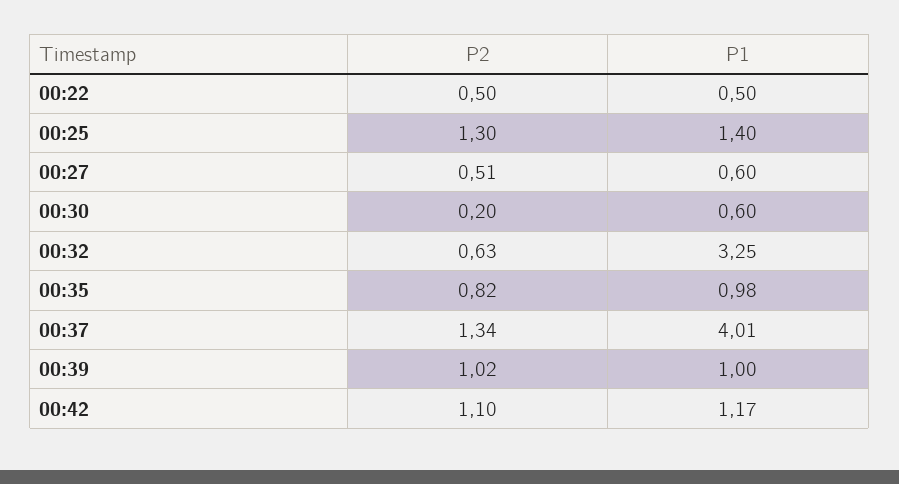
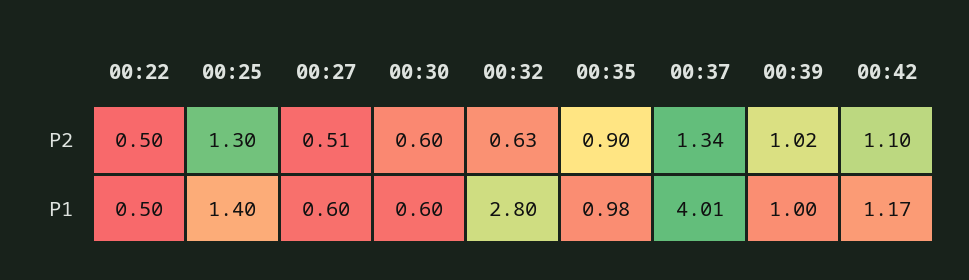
  {
    "P2": {
      "00:22": 0.5,
      "00:25": 1.3,
      "00:27": 0.51,
-     "00:30": 0.2,
+     "00:30": 0.6,
      "00:32": 0.63,
-     "00:35": 0.82,
+     "00:35": 0.9,
      "00:37": 1.34,
      "00:39": 1.02,
      "00:42": 1.1
    },
    "P1": {
      "00:22": 0.5,
      "00:25": 1.4,
      "00:27": 0.6,
      "00:30": 0.6,
-     "00:32": 3.25,
+     "00:32": 2.8,
      "00:35": 0.98,
      "00:37": 4.01,
      "00:39": 1,
      "00:42": 1.17
    }
  }

